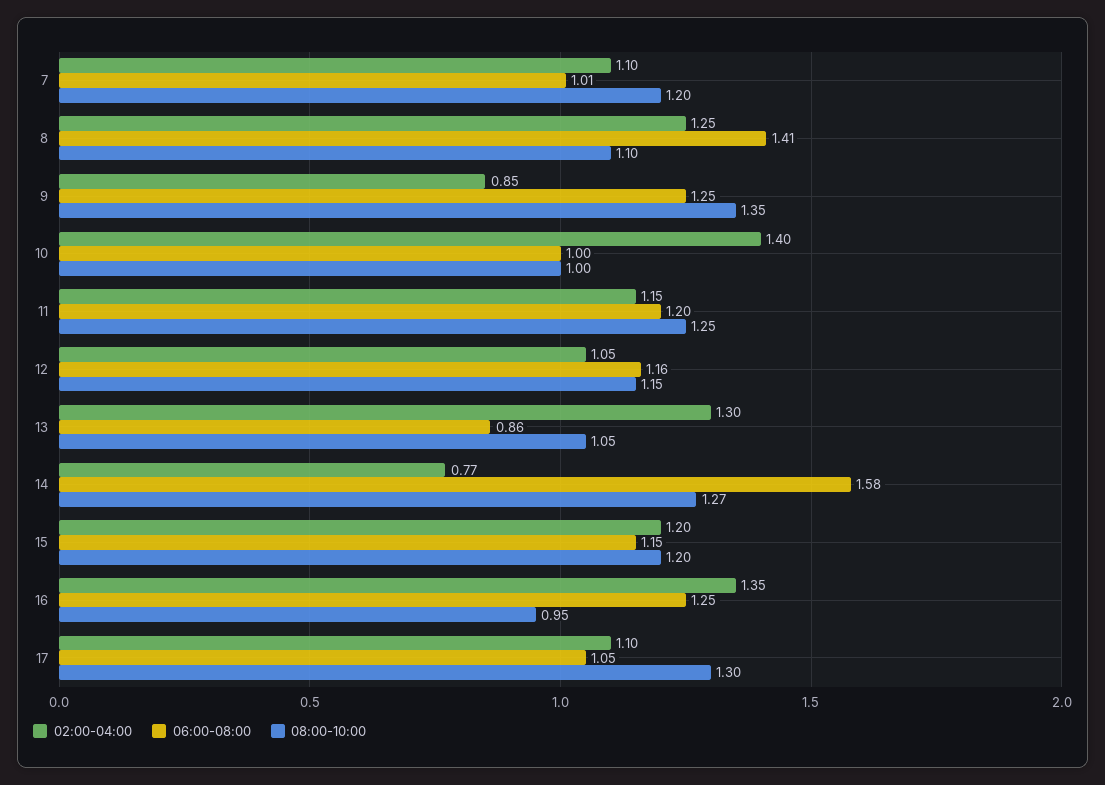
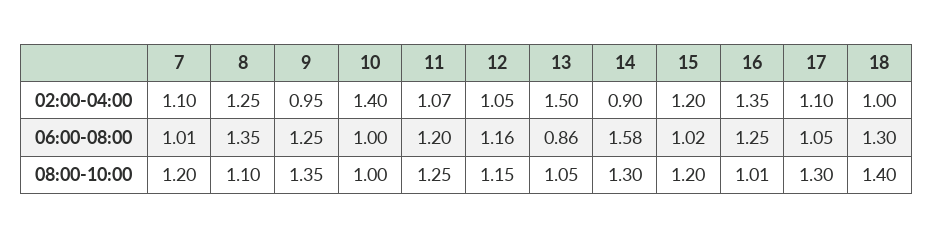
  {
    "02:00-04:00": {
      "7": 1.1,
      "8": 1.25,
-     "9": 0.85,
+     "9": 0.95,
      "10": 1.4,
-     "11": 1.15,
+     "11": 1.07,
      "12": 1.05,
-     "13": 1.3,
+     "13": 1.5,
-     "14": 0.77,
+     "14": 0.9,
      "15": 1.2,
      "16": 1.35,
-     "17": 1.1
+     "17": 1.1,
+     "18": 1
    },
    "06:00-08:00": {
      "7": 1.01,
-     "8": 1.41,
+     "8": 1.35,
      "9": 1.25,
      "10": 1,
      "11": 1.2,
      "12": 1.16,
      "13": 0.86,
      "14": 1.58,
-     "15": 1.15,
+     "15": 1.02,
      "16": 1.25,
-     "17": 1.05
+     "17": 1.05,
+     "18": 1.3
    },
    "08:00-10:00": {
      "7": 1.2,
      "8": 1.1,
      "9": 1.35,
      "10": 1,
      "11": 1.25,
      "12": 1.15,
      "13": 1.05,
-     "14": 1.27,
+     "14": 1.3,
      "15": 1.2,
-     "16": 0.95,
+     "16": 1.01,
-     "17": 1.3
+     "17": 1.3,
+     "18": 1.4
    }
  }

